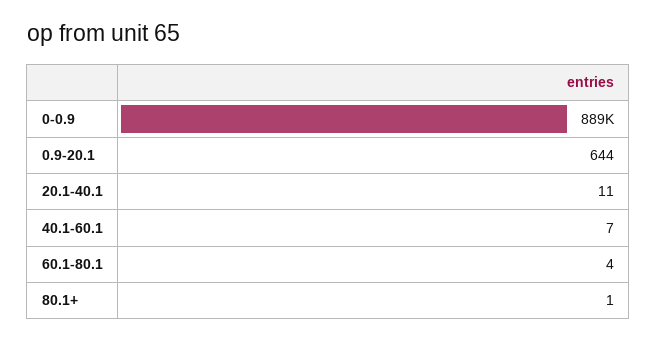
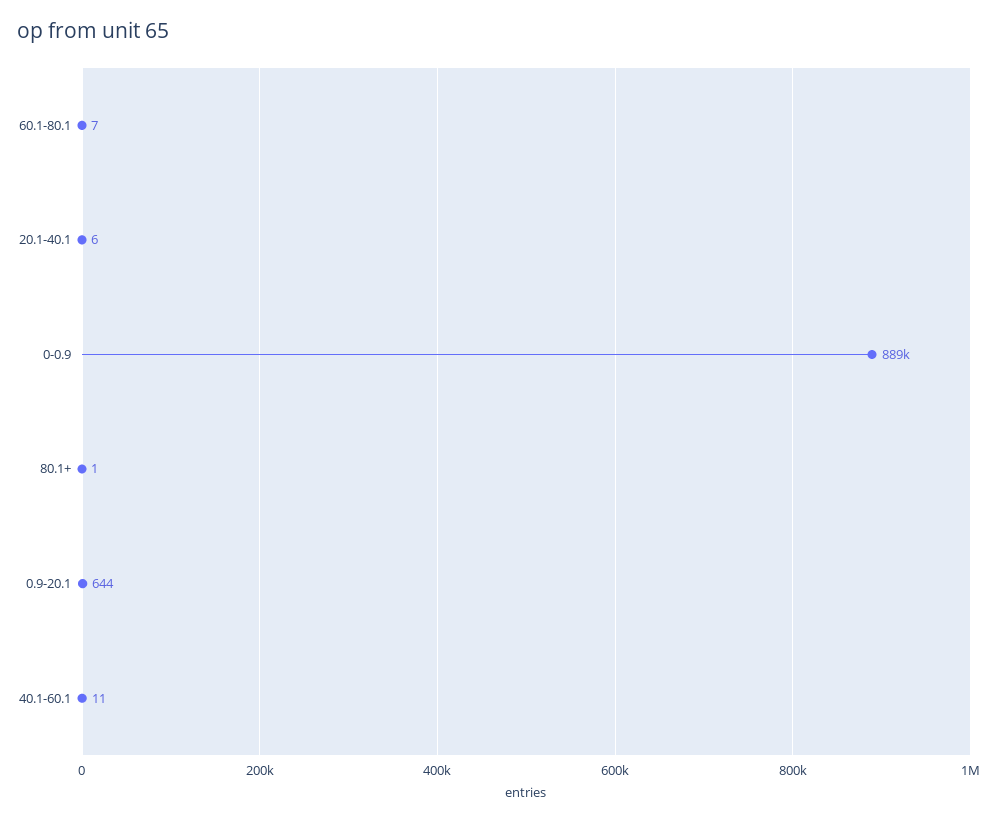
  {
    "0-0.9": 889000,
    "0.9-20.1": 644,
-   "20.1-40.1": 11,
+   "20.1-40.1": 6,
-   "40.1-60.1": 7,
+   "40.1-60.1": 11,
-   "60.1-80.1": 4,
+   "60.1-80.1": 7,
    "80.1+": 1
  }

